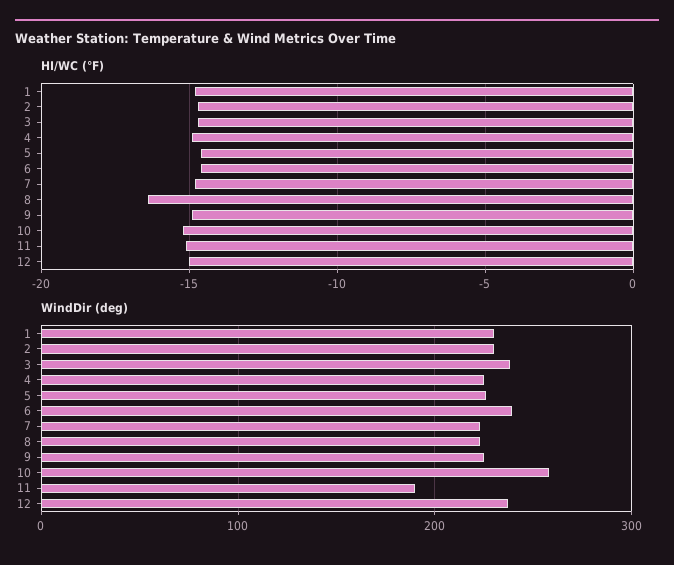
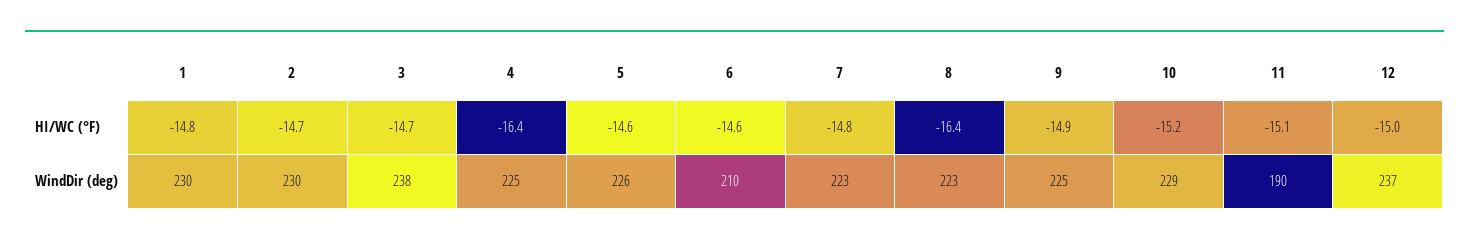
  {
    "HI/WC (°F)": {
      "1": -14.8,
      "2": -14.7,
      "3": -14.7,
-     "4": -15,
+     "4": -16.4,
      "5": -14.6,
      "6": -14.6,
      "7": -14.8,
      "8": -16.4,
      "9": -14.9,
      "10": -15.2,
      "11": -15.1,
      "12": -15
    },
    "WindDir (deg)": {
      "1": 230,
      "2": 230,
      "3": 238,
      "4": 225,
      "5": 226,
-     "6": 240,
+     "6": 210,
      "7": 223,
      "8": 223,
      "9": 225,
-     "10": 260,
+     "10": 229,
      "11": 190,
      "12": 237
    }
  }

